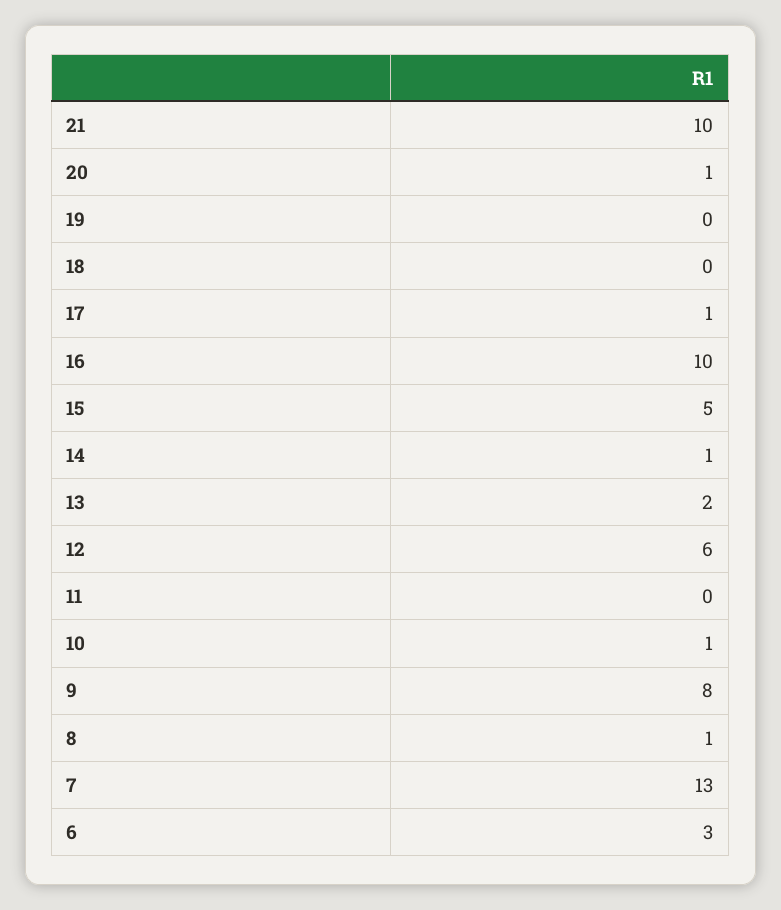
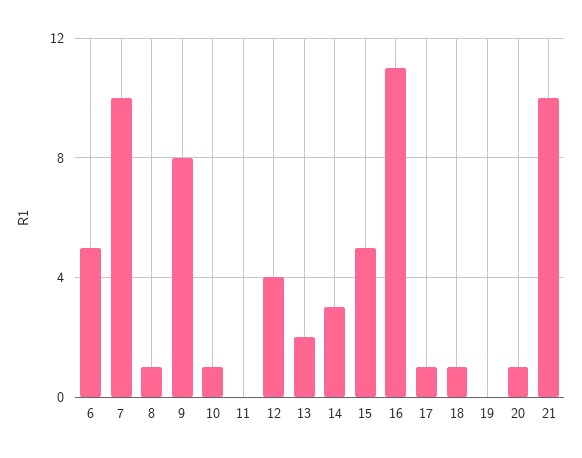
  {
    "21": 10,
    "20": 1,
    "19": 0,
-   "18": 0,
+   "18": 1,
    "17": 1,
-   "16": 10,
+   "16": 11,
    "15": 5,
-   "14": 1,
+   "14": 3,
    "13": 2,
-   "12": 6,
+   "12": 4,
    "11": 0,
    "10": 1,
    "9": 8,
    "8": 1,
-   "7": 13,
+   "7": 10,
-   "6": 3
+   "6": 5
  }

